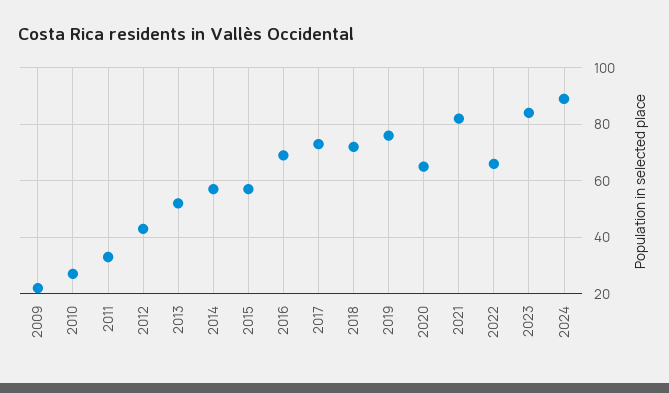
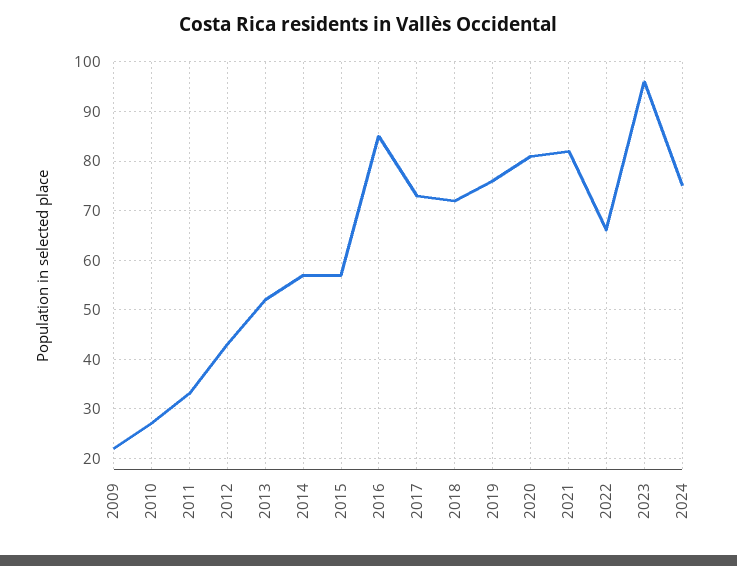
  {
    "2009": 20,
    "2010": 25,
    "2011": 35,
    "2012": 45,
    "2013": 50,
    "2014": 55,
    "2015": 55,
-   "2016": 70,
+   "2016": 85,
    "2017": 75,
    "2018": 70,
    "2019": 75,
-   "2020": 65,
+   "2020": 80,
    "2021": 80,
    "2022": 65,
-   "2023": 85,
+   "2023": 95,
-   "2024": 90
+   "2024": 75
  }

